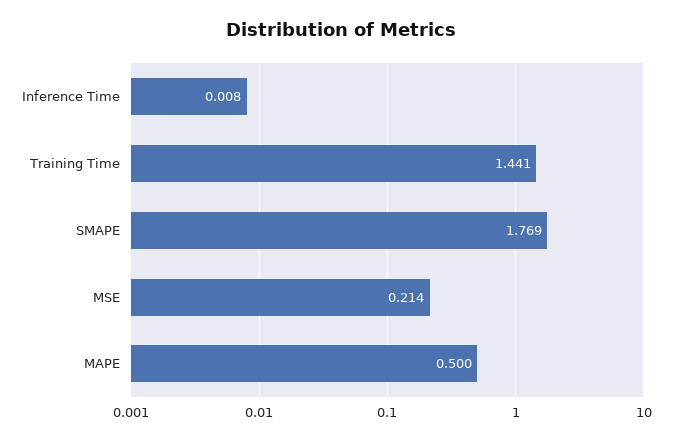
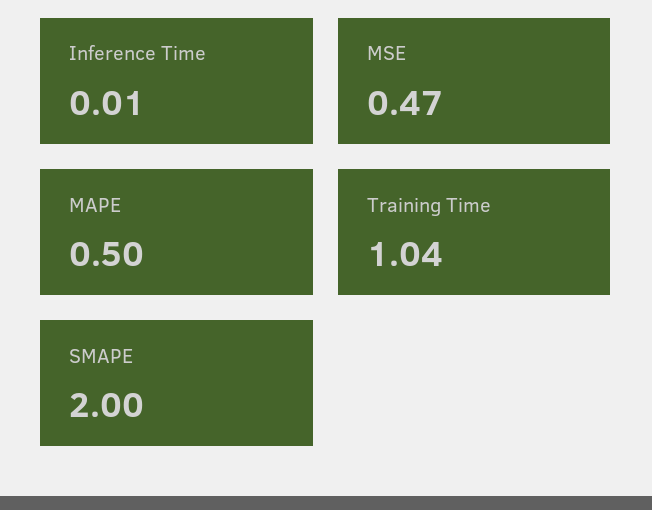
  {
    "Inference Time": 0.008,
-   "Training Time": 1.441,
+   "Training Time": 1.04,
-   "SMAPE": 1.769,
+   "SMAPE": 2,
-   "MSE": 0.214,
+   "MSE": 0.47,
    "MAPE": 0.5
  }

